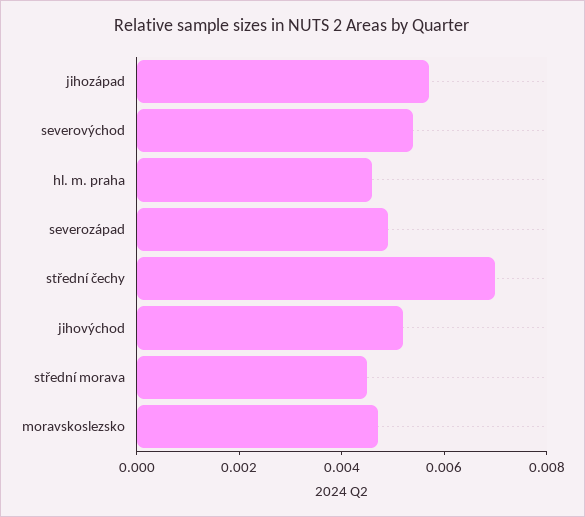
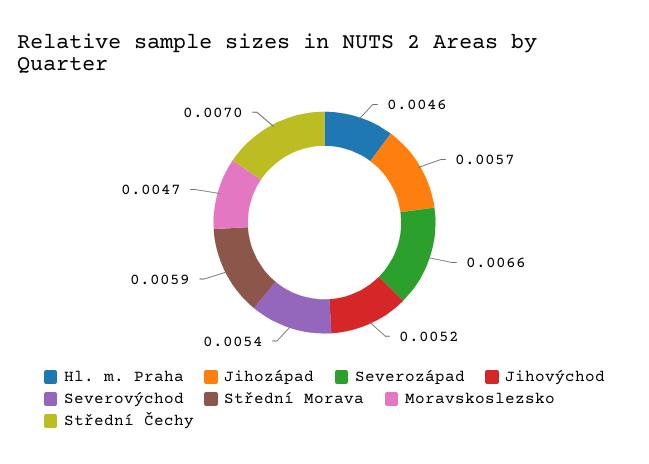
  {
    "jihozápad": 0.0057,
    "severovýchod": 0.0054,
    "hl. m. praha": 0.0046,
-   "severozápad": 0.005,
+   "severozápad": 0.0066,
    "střední čechy": 0.007,
    "jihovýchod": 0.0052,
-   "střední morava": 0.0045,
+   "střední morava": 0.0059,
    "moravskoslezsko": 0.0047
  }

